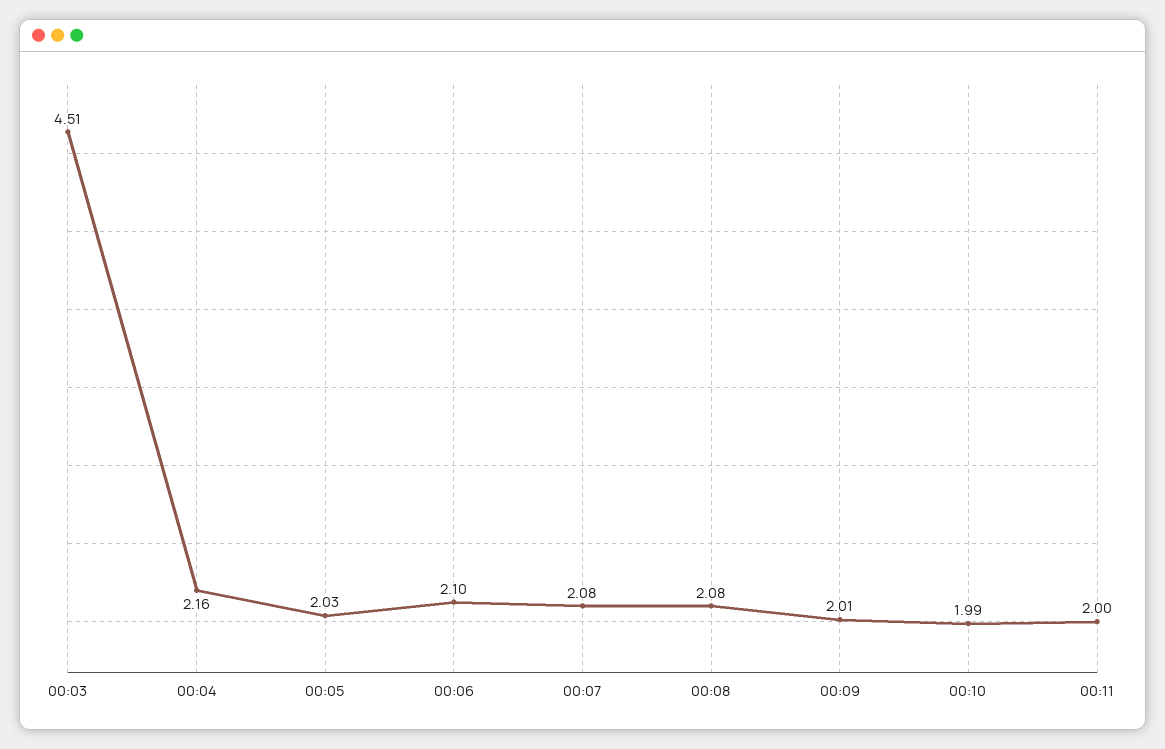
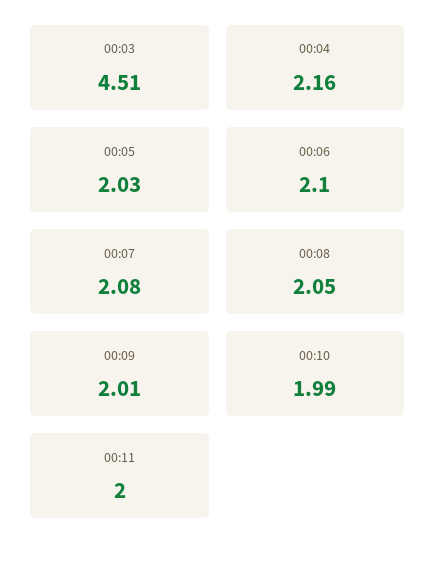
  {
    "00:03": 4.51,
    "00:04": 2.16,
    "00:05": 2.03,
    "00:06": 2.1,
    "00:07": 2.08,
-   "00:08": 2.08,
+   "00:08": 2.05,
    "00:09": 2.01,
    "00:10": 1.99,
    "00:11": 2
  }

